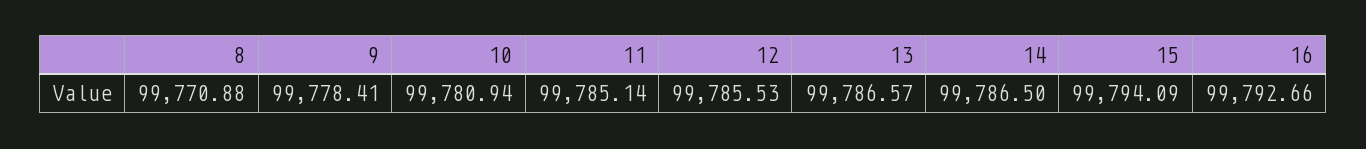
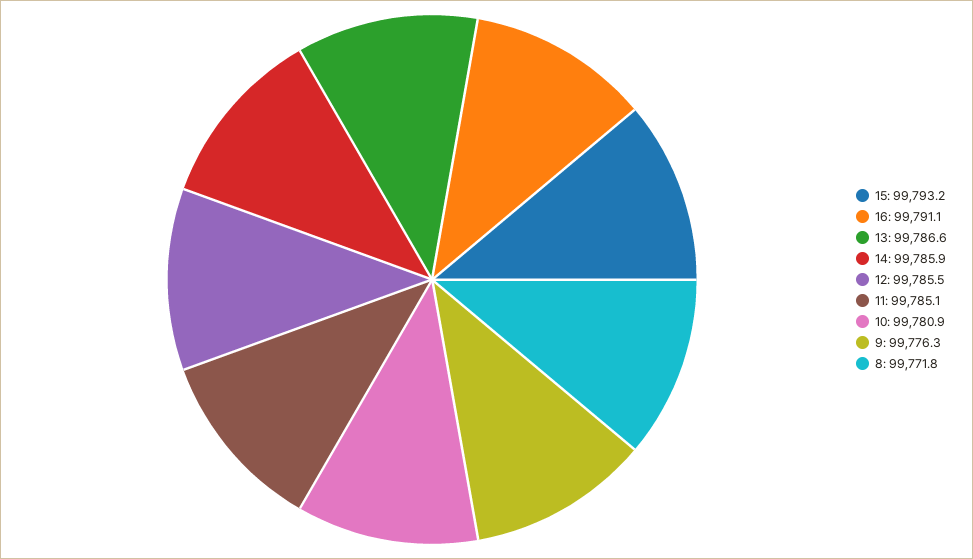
  {
-   "8": 99770.88,
+   "8": 99771.8,
-   "9": 99778.41,
+   "9": 99776.3,
    "10": 99780.94,
    "11": 99785.14,
    "12": 99785.53,
    "13": 99786.57,
-   "14": 99786.5,
+   "14": 99785.9,
-   "15": 99794.09,
+   "15": 99793.2,
-   "16": 99792.66
+   "16": 99791.1
  }

